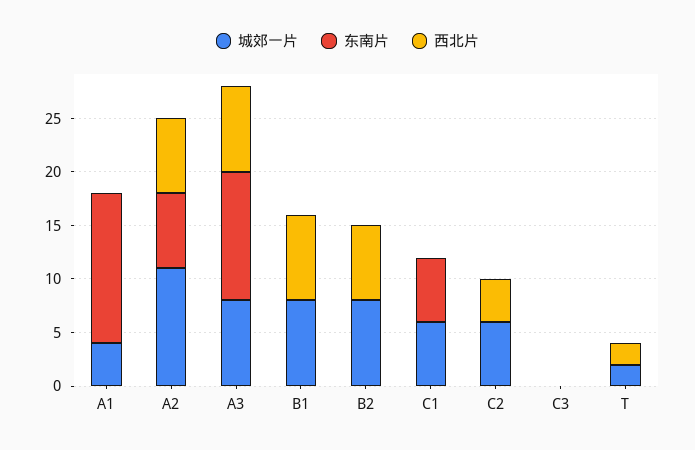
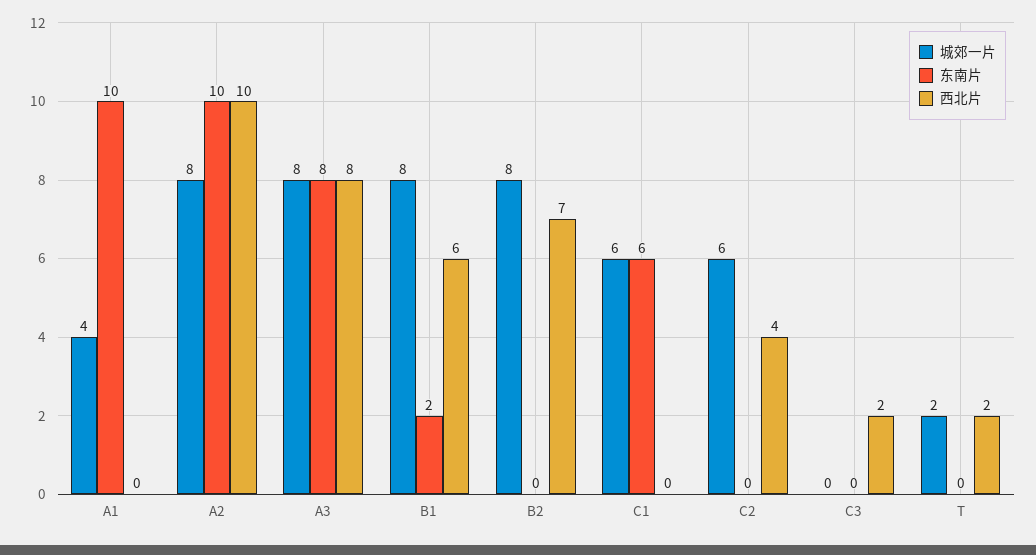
  {
    "城郊一片": {
      "A1": 4,
-     "A2": 11,
+     "A2": 8,
      "A3": 8,
      "B1": 8,
      "B2": 8,
      "C1": 6,
      "C2": 6,
      "C3": 0,
      "T": 2
    },
    "东南片": {
-     "A1": 14,
+     "A1": 10,
-     "A2": 7,
+     "A2": 10,
-     "A3": 12,
+     "A3": 8,
-     "B1": 0,
+     "B1": 2,
      "B2": 0,
      "C1": 6,
      "C2": 0,
      "C3": 0,
      "T": 0
    },
    "西北片": {
      "A1": 0,
-     "A2": 7,
+     "A2": 10,
      "A3": 8,
-     "B1": 8,
+     "B1": 6,
      "B2": 7,
      "C1": 0,
      "C2": 4,
-     "C3": 0,
+     "C3": 2,
      "T": 2
    }
  }

